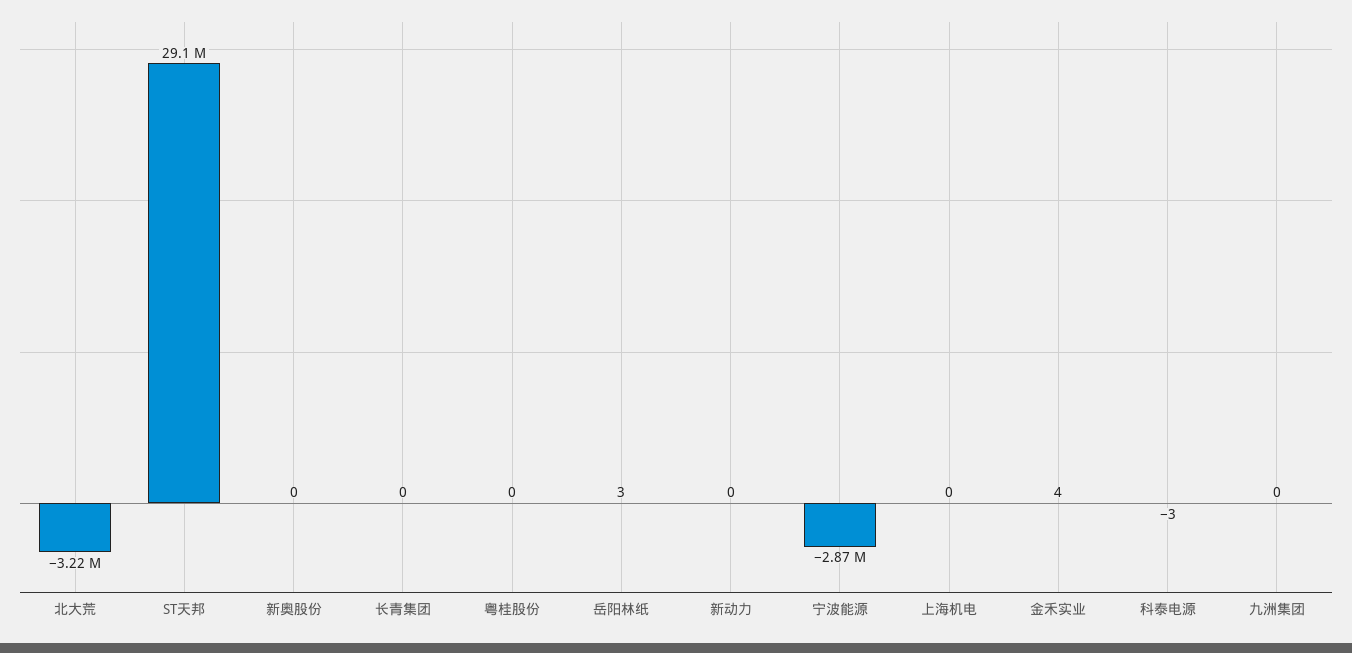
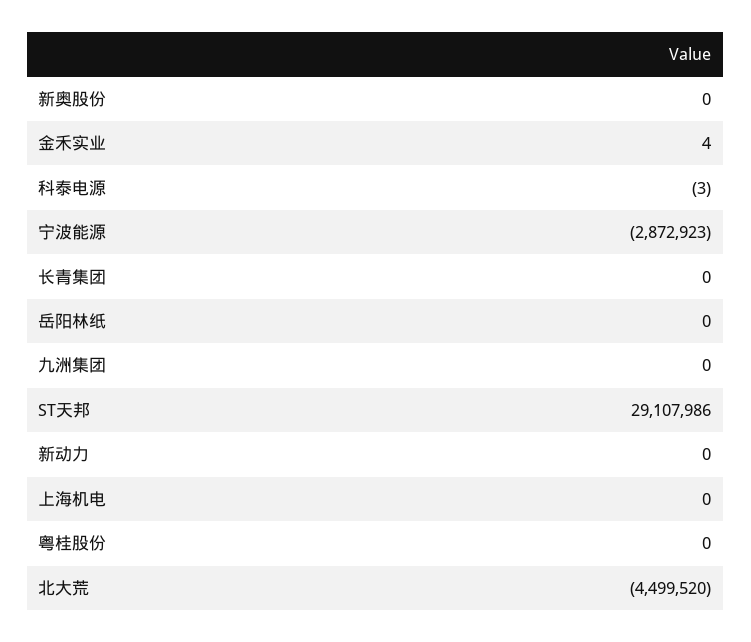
  {
-   "北大荒": -3220000,
+   "北大荒": -4499520,
    "ST天邦": 29107986,
    "新奥股份": 0,
    "长青集团": 0,
    "粤桂股份": 0,
-   "岳阳林纸": 3,
+   "岳阳林纸": 0,
    "新动力": 0,
    "宁波能源": -2872923,
    "上海机电": 0,
    "金禾实业": 4,
    "科泰电源": -3,
    "九洲集团": 0
  }

